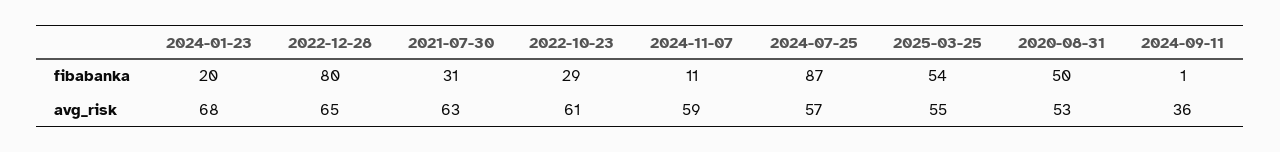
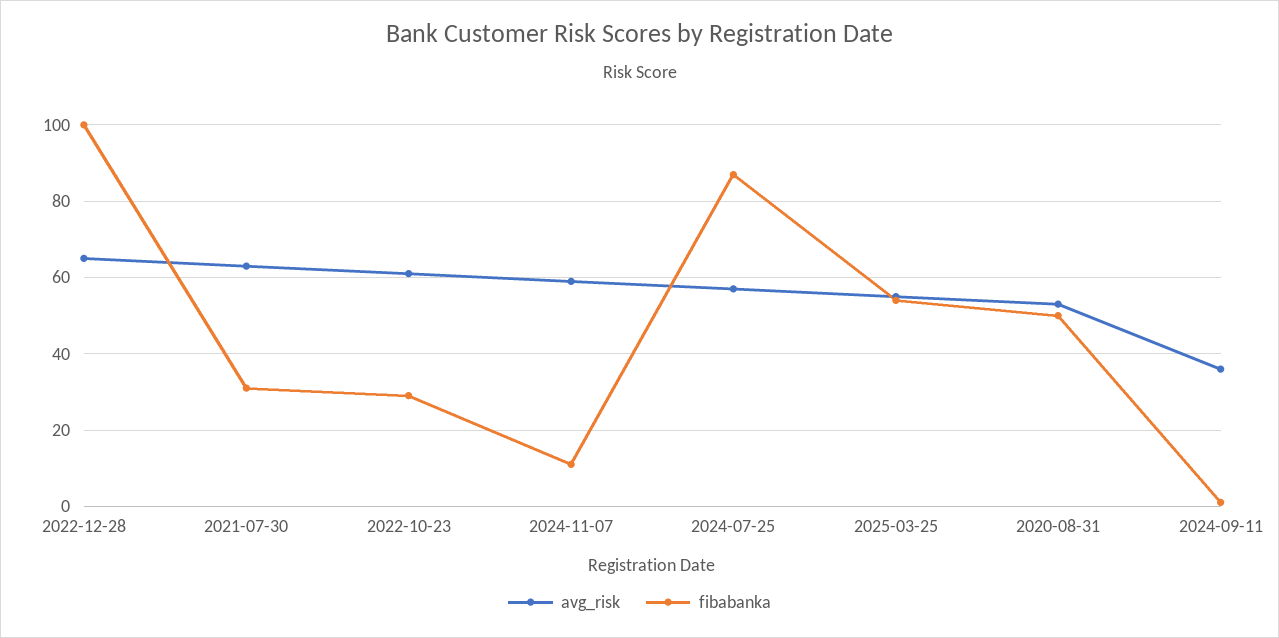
  {
    "fibabanka": {
-     "2024-01-23": 20,
-     "2022-12-28": 80,
+     "2022-12-28": 100,
      "2021-07-30": 31,
      "2022-10-23": 29,
      "2024-11-07": 11,
      "2024-07-25": 87,
      "2025-03-25": 54,
      "2020-08-31": 50,
      "2024-09-11": 1
    },
    "avg_risk": {
-     "2024-01-23": 68,
      "2022-12-28": 65,
      "2021-07-30": 63,
      "2022-10-23": 61,
      "2024-11-07": 59,
      "2024-07-25": 57,
      "2025-03-25": 55,
      "2020-08-31": 53,
      "2024-09-11": 36
    }
  }

